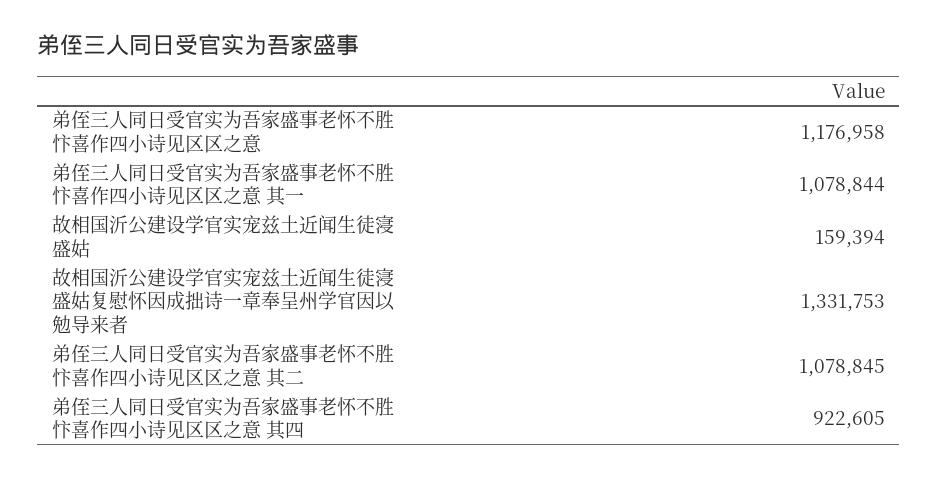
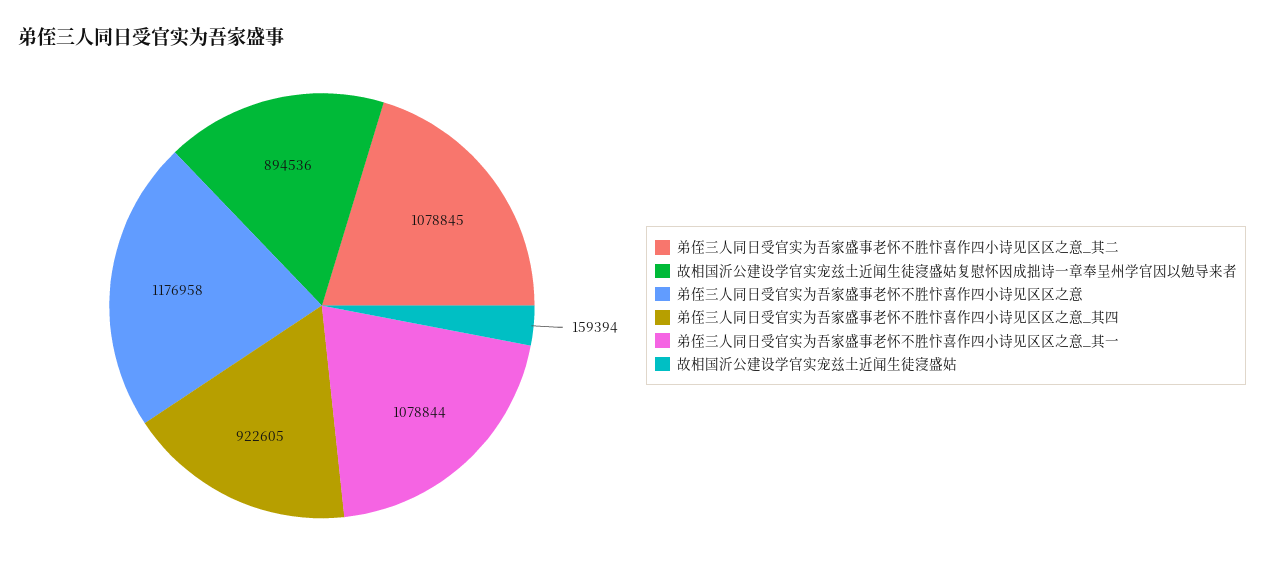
  {
    "弟侄三人同日受官实为吾家盛事老怀不胜忭喜作四小诗见区区之意": 1176958,
    "弟侄三人同日受官实为吾家盛事老怀不胜忭喜作四小诗见区区之意 其一": 1078844,
    "故相国沂公建设学官实宠兹土近闻生徒寖盛姑": 159394,
-   "故相国沂公建设学官实宠兹土近闻生徒寖盛姑复慰怀因成拙诗一章奉呈州学官因以勉导来者": 1331753,
+   "故相国沂公建设学官实宠兹土近闻生徒寖盛姑复慰怀因成拙诗一章奉呈州学官因以勉导来者": 894536,
    "弟侄三人同日受官实为吾家盛事老怀不胜忭喜作四小诗见区区之意 其二": 1078845,
    "弟侄三人同日受官实为吾家盛事老怀不胜忭喜作四小诗见区区之意 其四": 922605
  }

